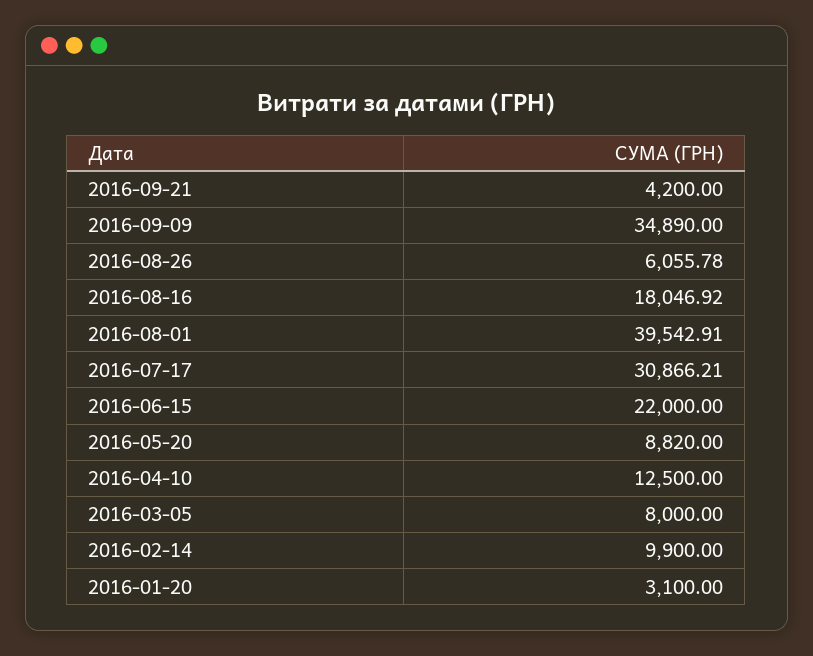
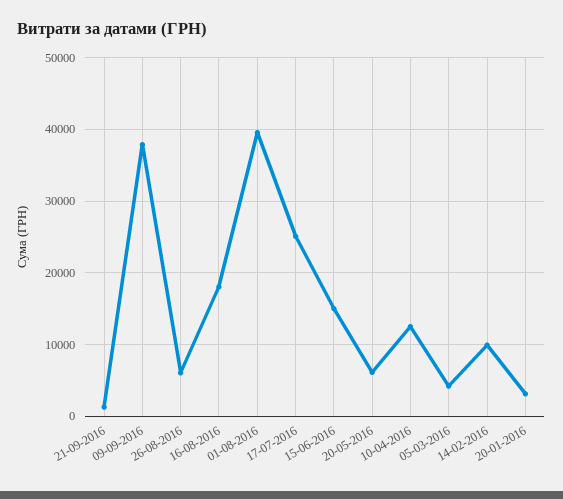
  {
-   "2016-09-21": 4200,
+   "2016-09-21": 1000,
-   "2016-09-09": 34890,
+   "2016-09-09": 38000,
    "2016-08-26": 6055.78,
    "2016-08-16": 18046.92,
    "2016-08-01": 39542.91,
-   "2016-07-17": 30866.21,
+   "2016-07-17": 25000,
-   "2016-06-15": 22000,
+   "2016-06-15": 15000,
-   "2016-05-20": 8820,
+   "2016-05-20": 6000,
    "2016-04-10": 12500,
-   "2016-03-05": 8000,
+   "2016-03-05": 4000,
    "2016-02-14": 9900,
    "2016-01-20": 3100
  }

